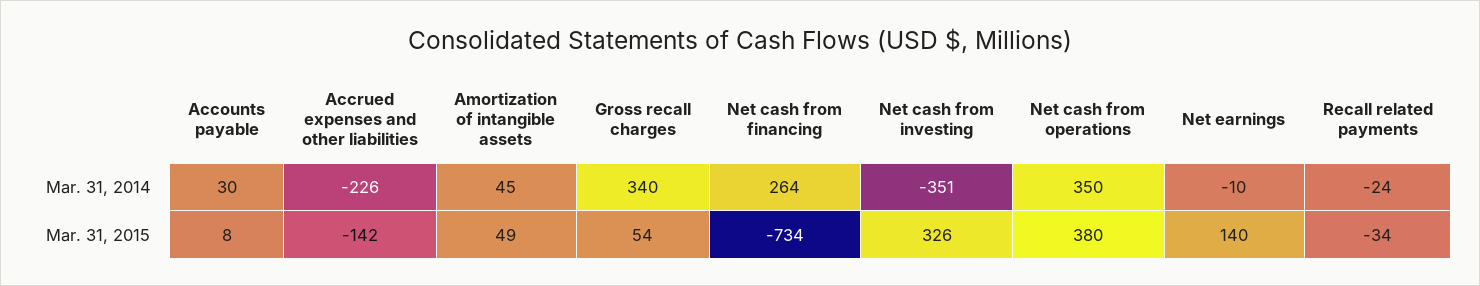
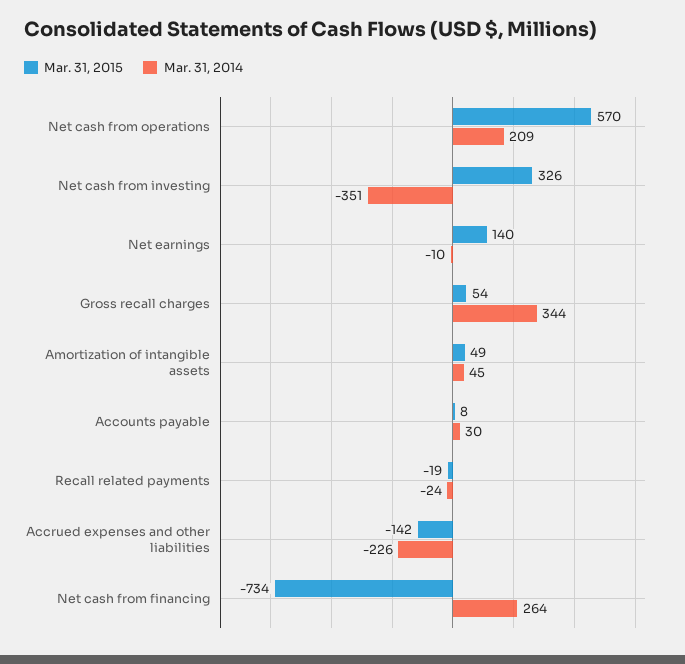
  {
    "Mar. 31, 2014": {
      "Accounts payable": 30,
      "Accrued expenses and other liabilities": -226,
      "Amortization of intangible assets": 45,
-     "Gross recall charges": 340,
+     "Gross recall charges": 344,
      "Net cash from financing": 264,
      "Net cash from investing": -351,
-     "Net cash from operations": 350,
+     "Net cash from operations": 209,
      "Net earnings": -10,
      "Recall related payments": -24
    },
    "Mar. 31, 2015": {
      "Accounts payable": 8,
      "Accrued expenses and other liabilities": -142,
      "Amortization of intangible assets": 49,
      "Gross recall charges": 54,
      "Net cash from financing": -734,
      "Net cash from investing": 326,
-     "Net cash from operations": 380,
+     "Net cash from operations": 570,
      "Net earnings": 140,
-     "Recall related payments": -34
+     "Recall related payments": -19
    }
  }

